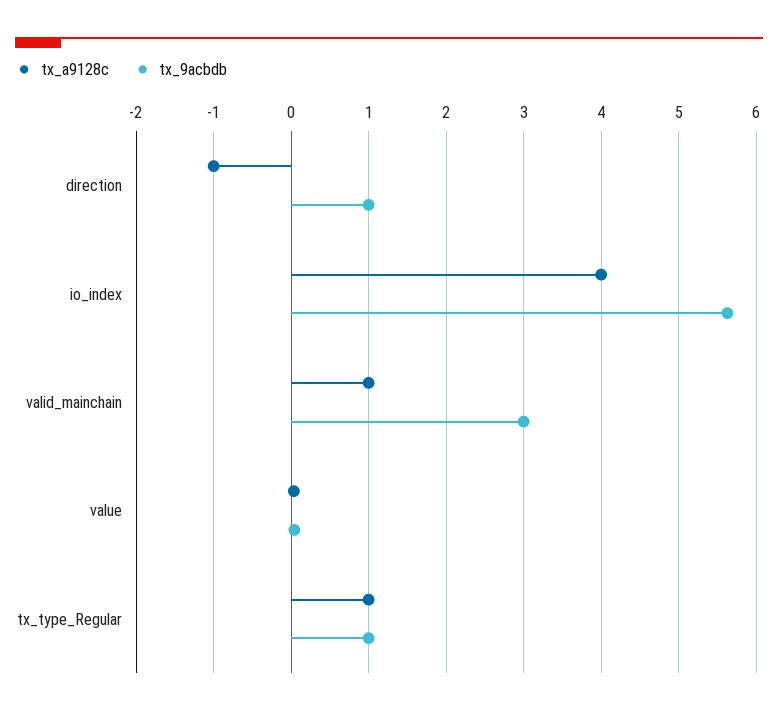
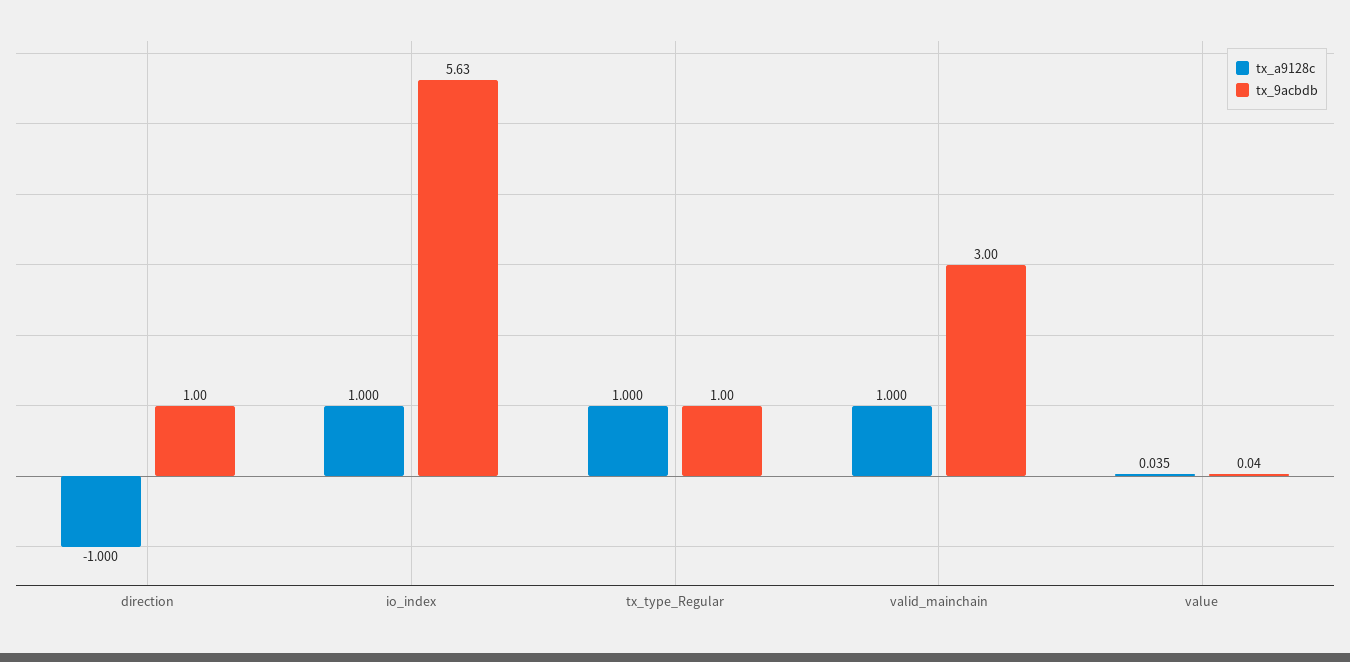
  {
    "tx_a9128c": {
      "direction": -1,
-     "io_index": 4,
+     "io_index": 1,
      "valid_mainchain": 1,
      "value": 0.035,
      "tx_type_Regular": 1
    },
    "tx_9acbdb": {
      "direction": 1,
      "io_index": 5.63,
      "valid_mainchain": 3,
      "value": 0.04,
      "tx_type_Regular": 1
    }
  }

